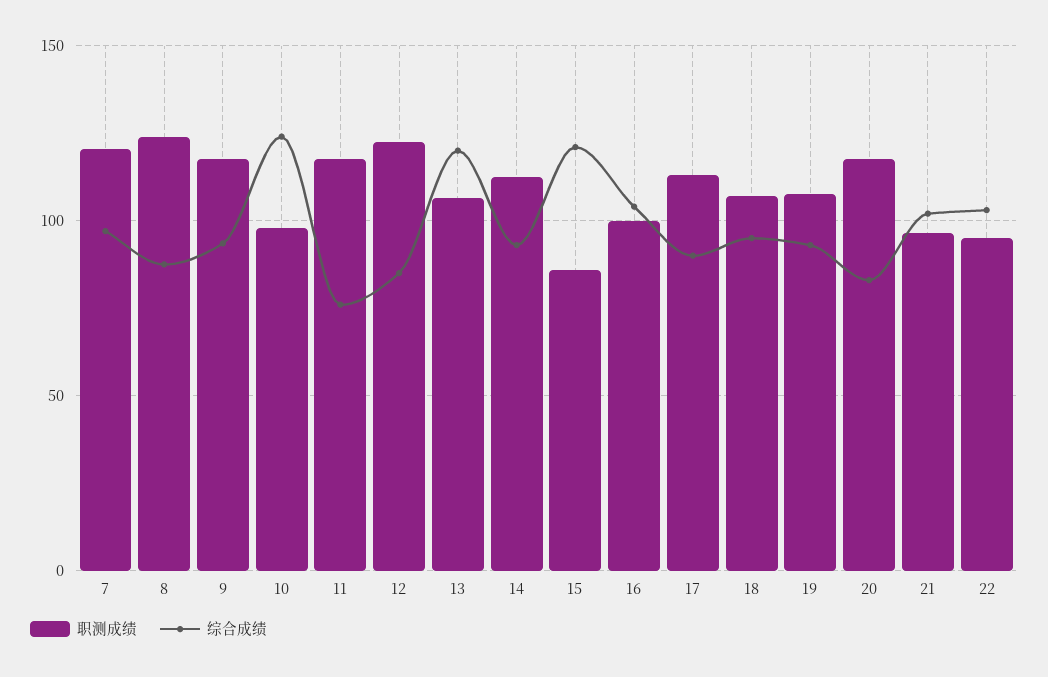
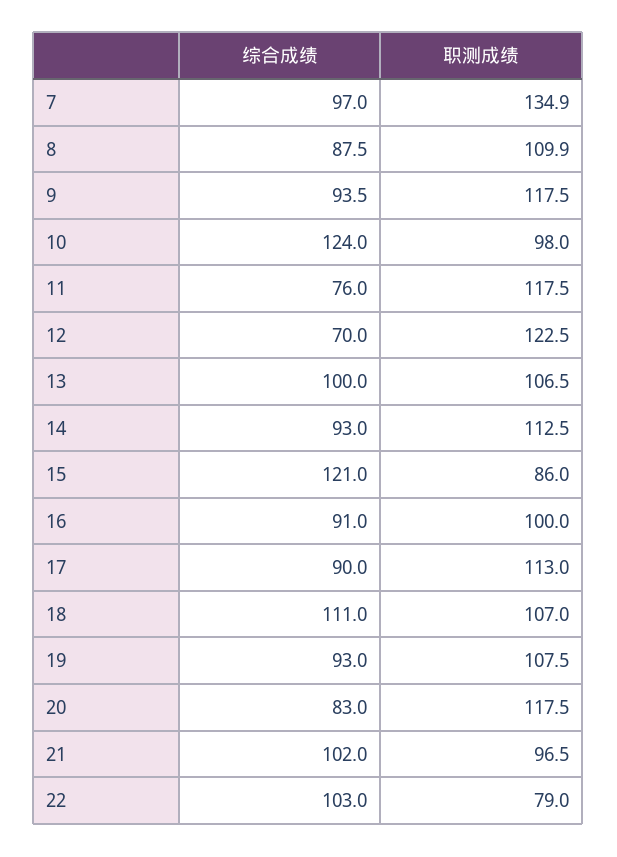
  {
    "职测成绩": {
-     "7": 120,
+     "7": 134.9,
-     "8": 125,
+     "8": 109.9,
      "9": 117.5,
      "10": 98,
      "11": 117.5,
      "12": 122.5,
      "13": 106.5,
      "14": 112.5,
      "15": 86,
      "16": 100,
      "17": 113,
      "18": 107,
      "19": 107.5,
      "20": 117.5,
      "21": 96.5,
-     "22": 95
+     "22": 79
    },
    "综合成绩": {
      "7": 97,
      "8": 87.5,
      "9": 93.5,
      "10": 124,
      "11": 76,
-     "12": 85,
+     "12": 70,
-     "13": 120,
+     "13": 100,
      "14": 93,
      "15": 121,
-     "16": 105,
+     "16": 91,
      "17": 90,
-     "18": 95,
+     "18": 111,
      "19": 93,
      "20": 83,
      "21": 102,
      "22": 103
    }
  }

